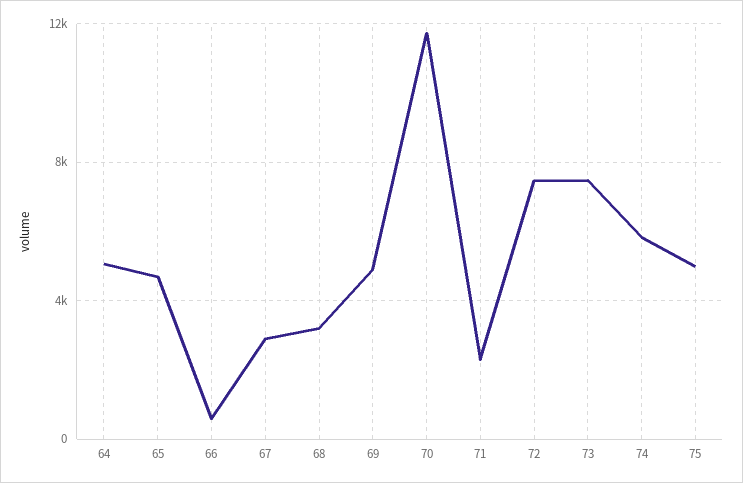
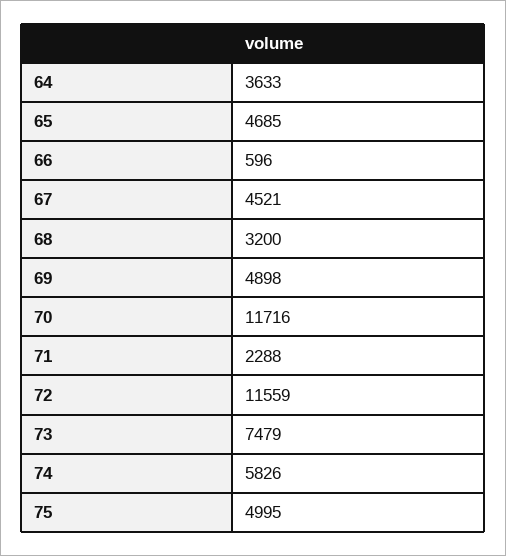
  {
-   "64": 5000,
+   "64": 3633,
    "65": 4685,
    "66": 596,
-   "67": 3000,
+   "67": 4521,
    "68": 3200,
    "69": 4898,
    "70": 11716,
    "71": 2288,
-   "72": 7500,
+   "72": 11559,
    "73": 7479,
    "74": 5826,
    "75": 4995
  }

